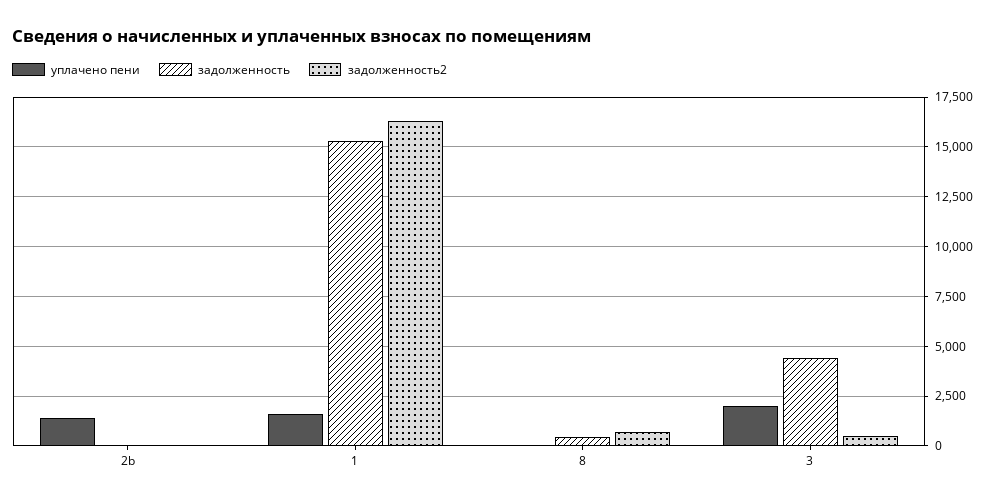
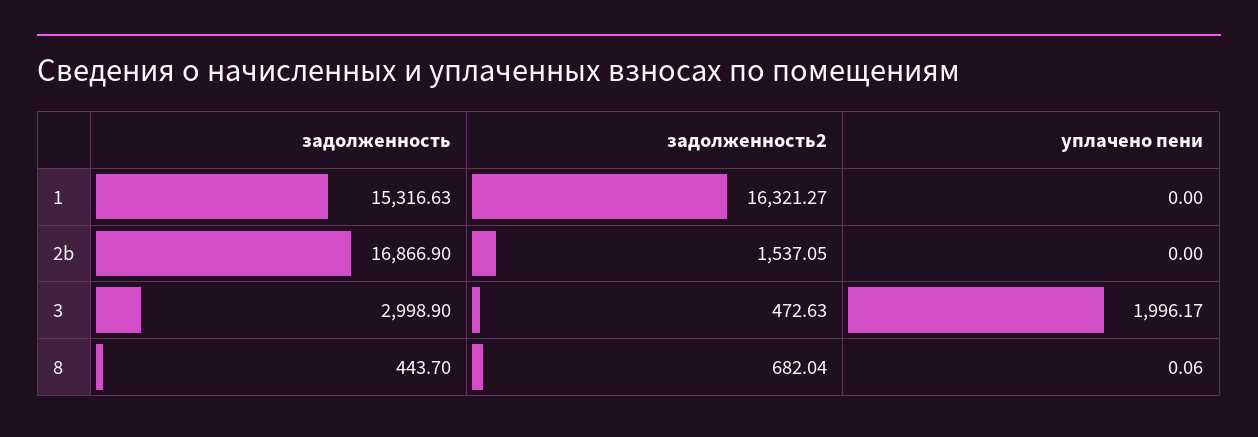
  {
    "уплачено пени": {
-     "2b": 1500,
+     "2b": 0,
-     "1": 1500,
+     "1": 0,
      "8": 0.06,
      "3": 1996.17
    },
    "задолженность": {
-     "2b": 0,
+     "2b": 16866.9,
      "1": 15316.63,
      "8": 443.7,
-     "3": 4500
+     "3": 2998.9
    },
    "задолженность2": {
-     "2b": 0,
+     "2b": 1537.05,
      "1": 16321.27,
      "8": 682.04,
      "3": 472.63
    }
  }

